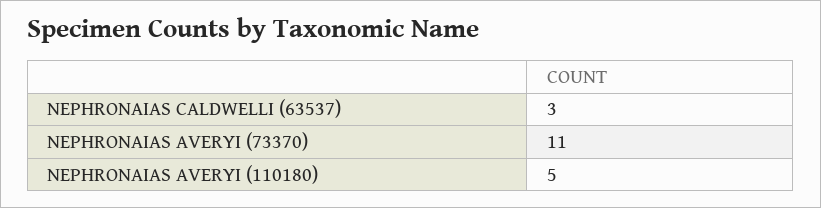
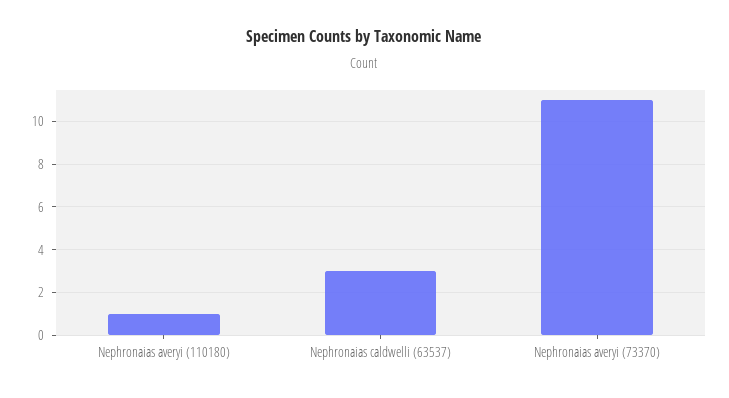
  {
    "NEPHRONAIAS CALDWELLI (63537)": 3,
    "NEPHRONAIAS AVERYI (73370)": 11,
-   "NEPHRONAIAS AVERYI (110180)": 5
+   "NEPHRONAIAS AVERYI (110180)": 1
  }

